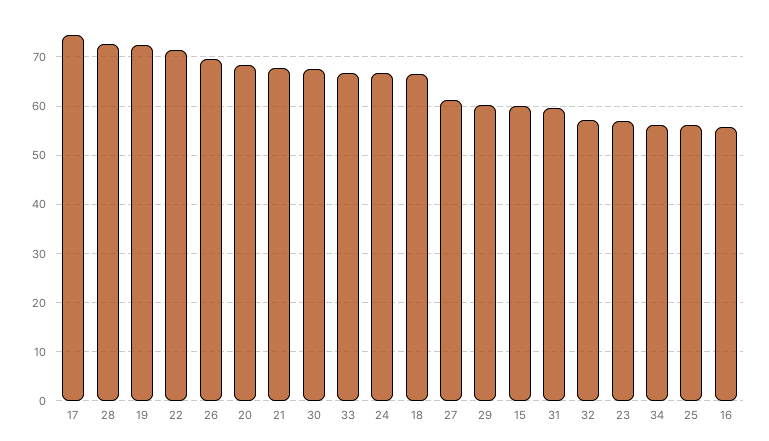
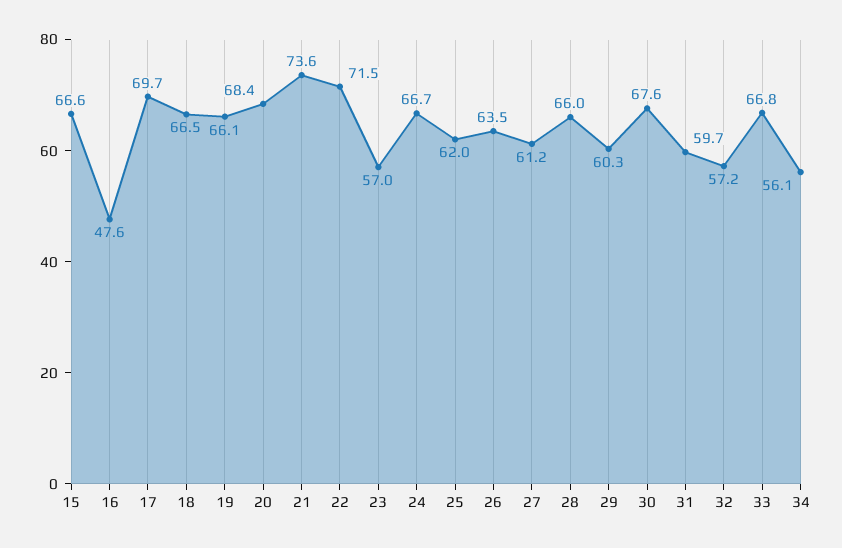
  {
-   "17": 74,
+   "17": 69.7,
-   "28": 72,
+   "28": 66,
-   "19": 72,
+   "19": 66.1,
    "22": 71.5,
-   "26": 70,
+   "26": 63.5,
    "20": 68.4,
-   "21": 68,
+   "21": 73.6,
    "30": 67.6,
    "33": 66.8,
    "24": 66.7,
    "18": 66.5,
    "27": 61.2,
    "29": 60.3,
-   "15": 60,
+   "15": 66.6,
    "31": 59.7,
    "32": 57.2,
    "23": 57,
    "34": 56.1,
-   "25": 56,
+   "25": 62,
-   "16": 56
+   "16": 47.6
  }

